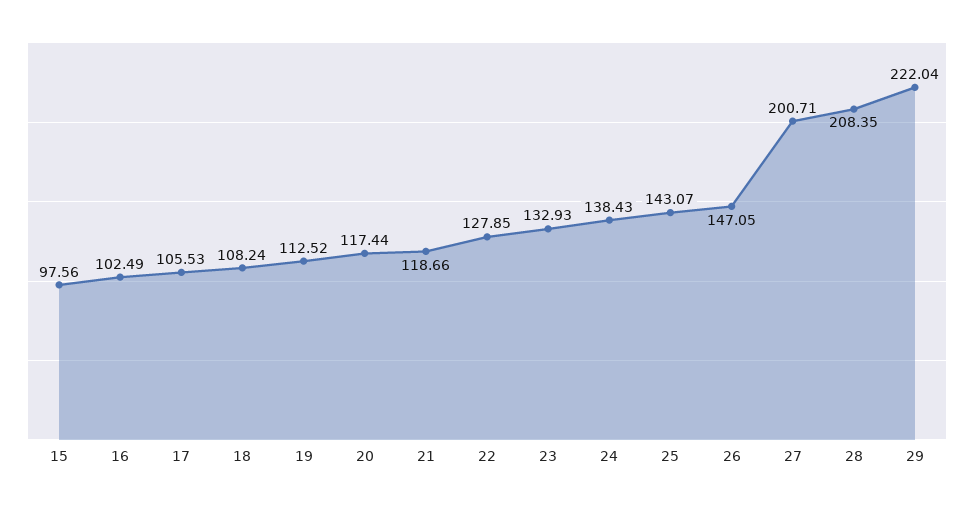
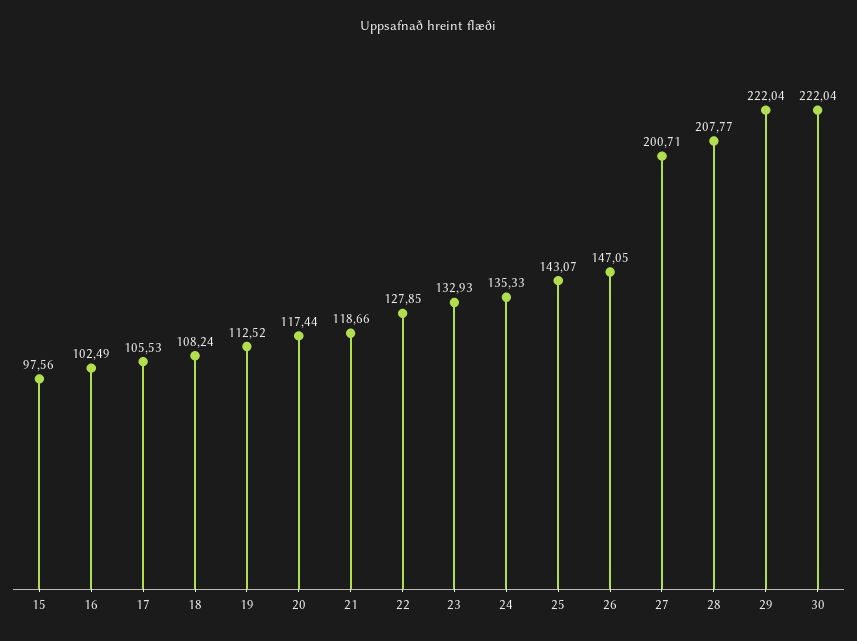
  {
    "15": 97.56,
    "16": 102.49,
    "17": 105.53,
    "18": 108.24,
    "19": 112.52,
    "20": 117.44,
    "21": 118.66,
    "22": 127.85,
    "23": 132.93,
-   "24": 138.43,
+   "24": 135.33,
    "25": 143.07,
    "26": 147.05,
    "27": 200.71,
-   "28": 208.35,
+   "28": 207.77,
-   "29": 222.04
+   "29": 222.04,
+   "30": 222.04
  }

